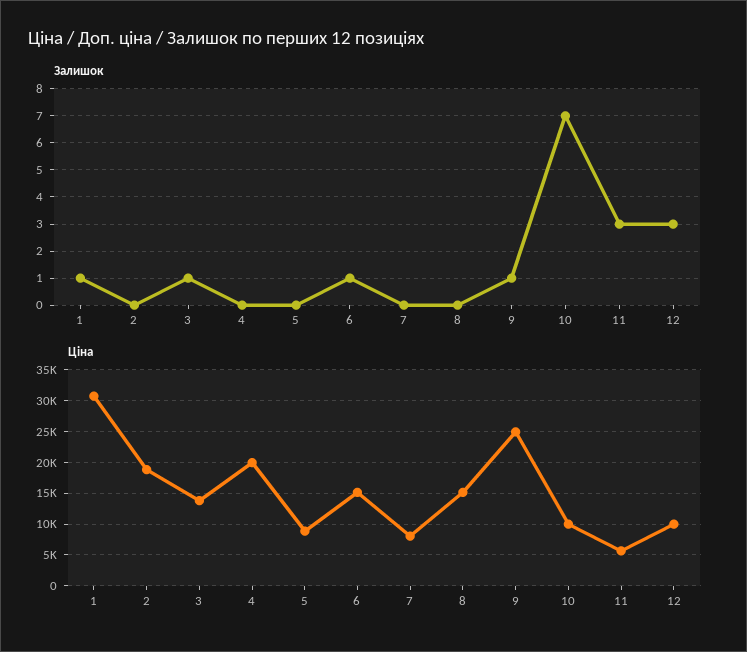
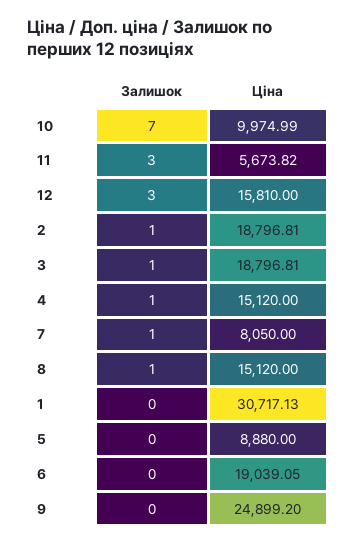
  {
    "Залишок": {
-     "1": 1,
+     "1": 0,
-     "2": 0,
+     "2": 1,
      "3": 1,
-     "4": 0,
+     "4": 1,
      "5": 0,
-     "6": 1,
+     "6": 0,
-     "7": 0,
+     "7": 1,
-     "8": 0,
+     "8": 1,
-     "9": 1,
+     "9": 0,
      "10": 7,
      "11": 3,
      "12": 3
    },
    "Ціна": {
      "1": 30717.13,
      "2": 18796.81,
-     "3": 14000,
+     "3": 18796.81,
-     "4": 20000,
+     "4": 15120,
      "5": 8880,
-     "6": 15000,
+     "6": 19039.05,
      "7": 8050,
      "8": 15120,
      "9": 24899.2,
      "10": 9974.99,
      "11": 5673.82,
-     "12": 10000
+     "12": 15810
    }
  }

